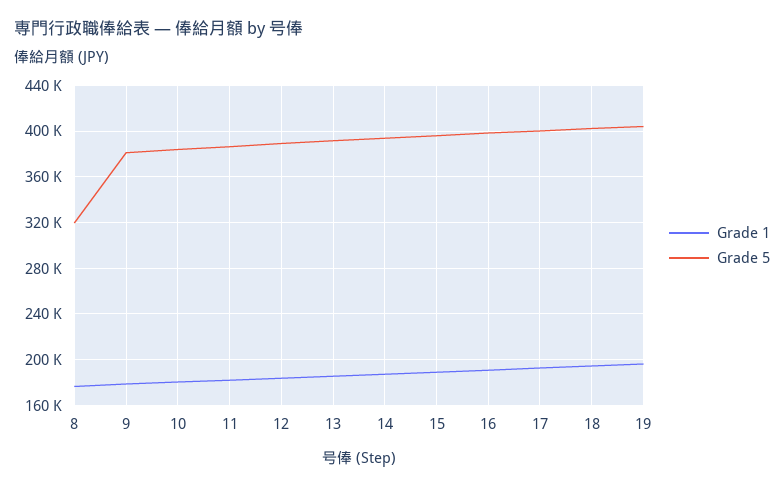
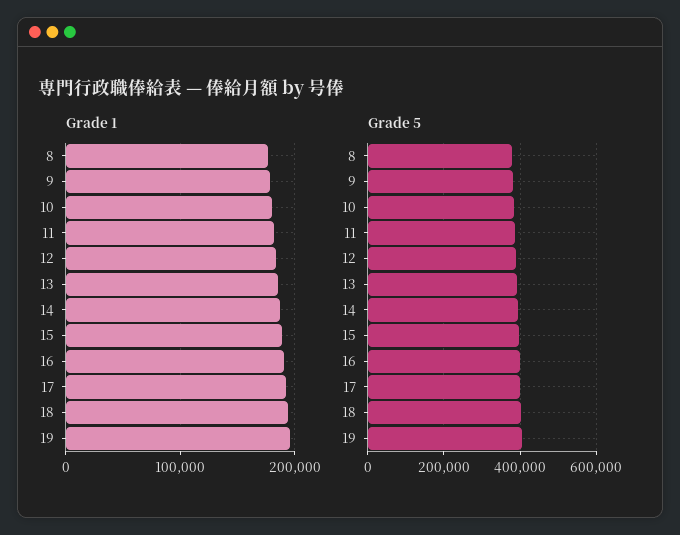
  {
    "Grade 1": {
      "8": 180000,
      "9": 180000,
      "10": 180000,
      "11": 180000,
      "12": 180000,
      "13": 190000,
      "14": 190000,
      "15": 190000,
      "16": 190000,
      "17": 190000,
      "18": 190000,
      "19": 200000
    },
    "Grade 5": {
-     "8": 320000,
+     "8": 380000,
      "9": 380000,
      "10": 380000,
      "11": 390000,
      "12": 390000,
      "13": 390000,
      "14": 390000,
      "15": 400000,
      "16": 400000,
      "17": 400000,
      "18": 400000,
      "19": 400000
    }
  }

